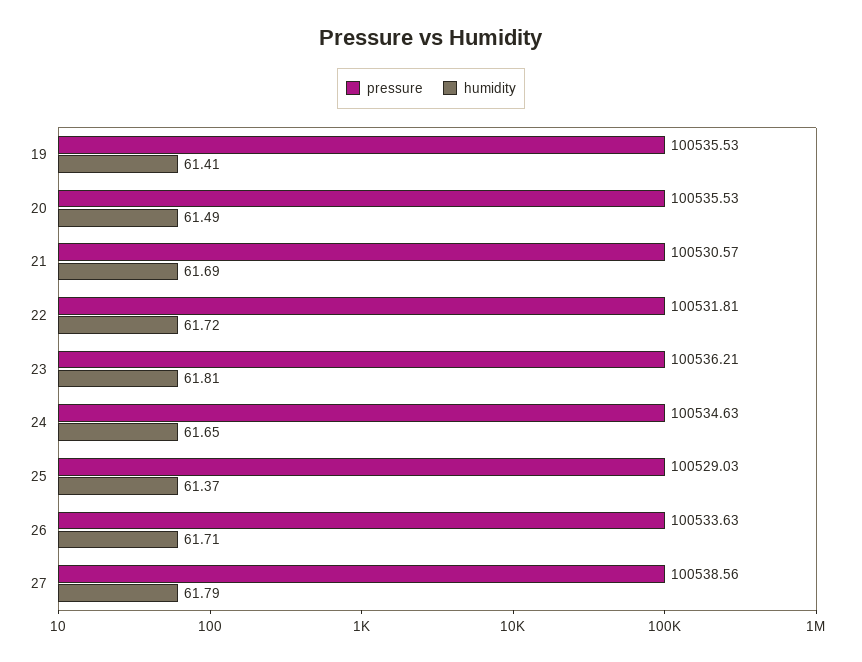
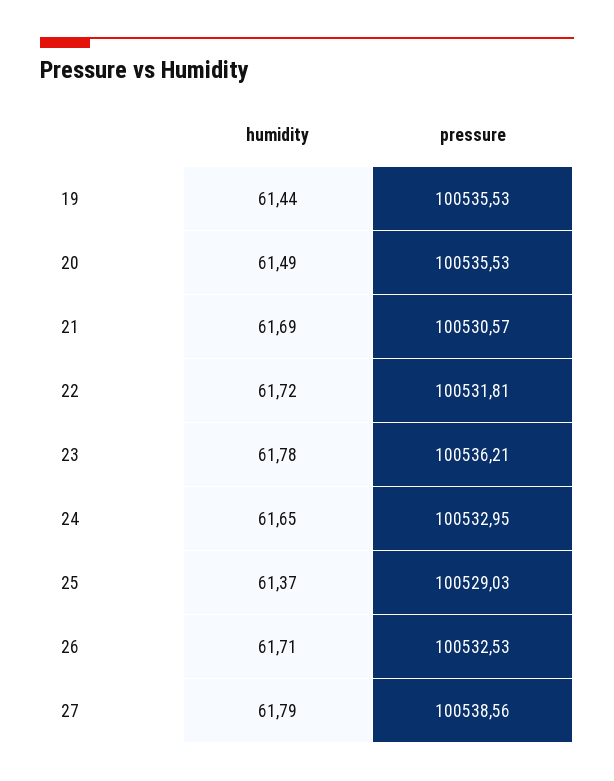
  {
    "pressure": {
      "19": 100535.53,
      "20": 100535.53,
      "21": 100530.57,
      "22": 100531.81,
      "23": 100536.21,
-     "24": 100534.63,
+     "24": 100532.95,
      "25": 100529.03,
-     "26": 100533.63,
+     "26": 100532.53,
      "27": 100538.56
    },
    "humidity": {
-     "19": 61.41,
+     "19": 61.44,
      "20": 61.49,
      "21": 61.69,
      "22": 61.72,
-     "23": 61.81,
+     "23": 61.78,
      "24": 61.65,
      "25": 61.37,
      "26": 61.71,
      "27": 61.79
    }
  }

